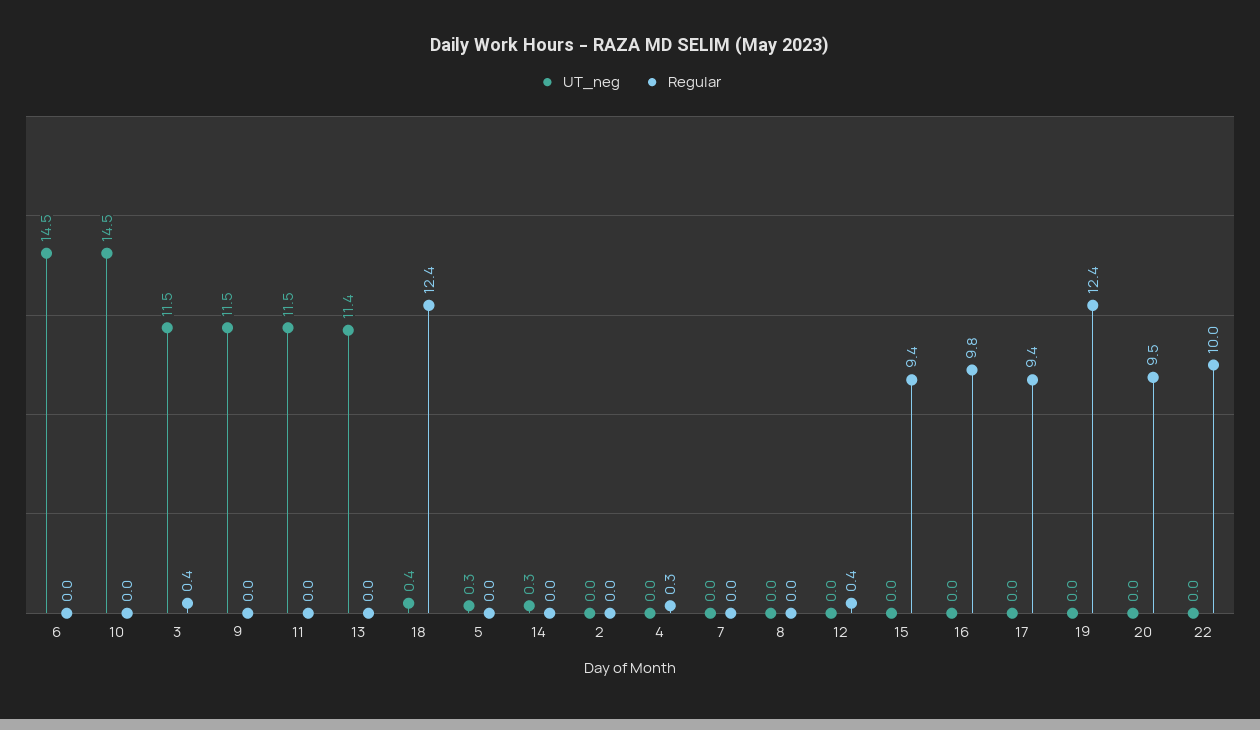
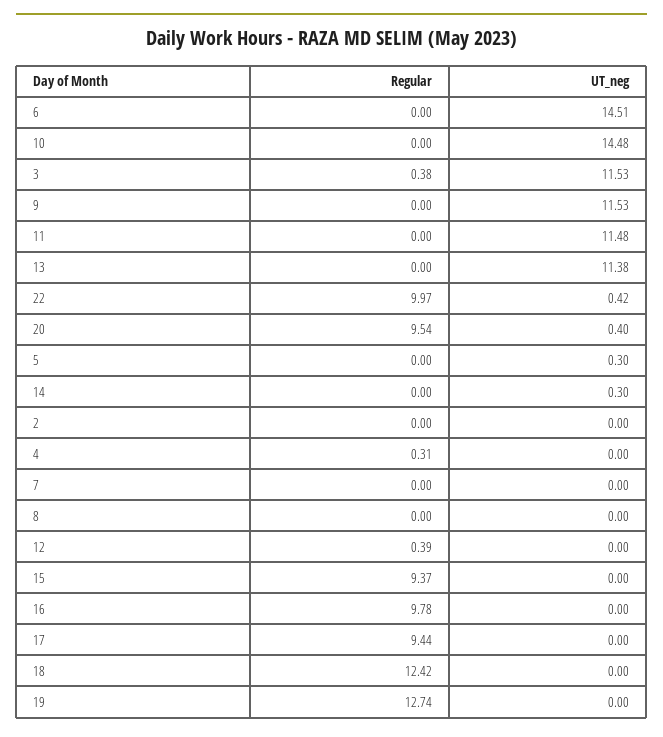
  {
    "UT_neg": {
      "6": 14.51,
      "10": 14.48,
      "3": 11.53,
      "9": 11.53,
      "11": 11.48,
      "13": 11.38,
-     "18": 0.4,
+     "18": 0,
      "5": 0.3,
      "14": 0.3,
      "2": 0,
      "4": 0,
      "7": 0,
      "8": 0,
      "12": 0,
      "15": 0,
      "16": 0,
      "17": 0,
      "19": 0,
-     "20": 0,
+     "20": 0.4,
-     "22": 0
+     "22": 0.42
    },
    "Regular": {
      "6": 0,
      "10": 0,
      "3": 0.38,
      "9": 0,
      "11": 0,
      "13": 0,
      "18": 12.42,
      "5": 0,
      "14": 0,
      "2": 0,
      "4": 0.31,
      "7": 0,
      "8": 0,
      "12": 0.39,
      "15": 9.37,
      "16": 9.78,
      "17": 9.44,
-     "19": 12.4,
+     "19": 12.74,
      "20": 9.54,
      "22": 9.97
    }
  }

